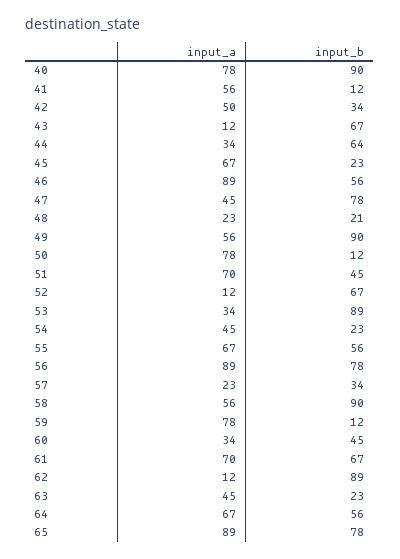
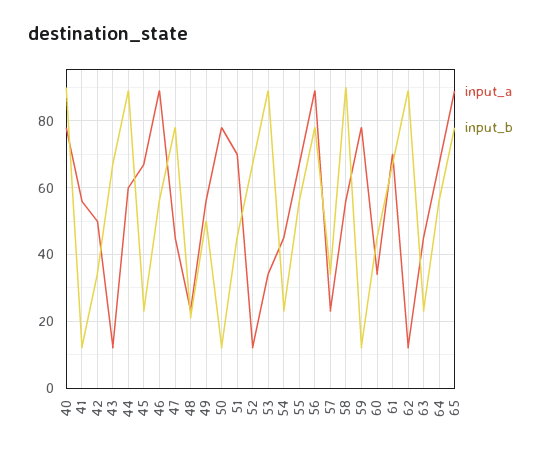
  {
    "input_a": {
      "40": 78,
      "41": 56,
      "42": 50,
      "43": 12,
-     "44": 34,
+     "44": 60,
      "45": 67,
      "46": 89,
      "47": 45,
      "48": 23,
      "49": 56,
      "50": 78,
      "51": 70,
      "52": 12,
      "53": 34,
      "54": 45,
      "55": 67,
      "56": 89,
      "57": 23,
      "58": 56,
      "59": 78,
      "60": 34,
      "61": 70,
      "62": 12,
      "63": 45,
      "64": 67,
      "65": 89
    },
    "input_b": {
      "40": 90,
      "41": 12,
      "42": 34,
      "43": 67,
-     "44": 64,
+     "44": 90,
      "45": 23,
      "46": 56,
      "47": 78,
      "48": 21,
-     "49": 90,
+     "49": 50,
      "50": 12,
      "51": 45,
      "52": 67,
      "53": 89,
      "54": 23,
      "55": 56,
      "56": 78,
      "57": 34,
      "58": 90,
      "59": 12,
      "60": 45,
      "61": 67,
      "62": 89,
      "63": 23,
      "64": 56,
      "65": 78
    }
  }

